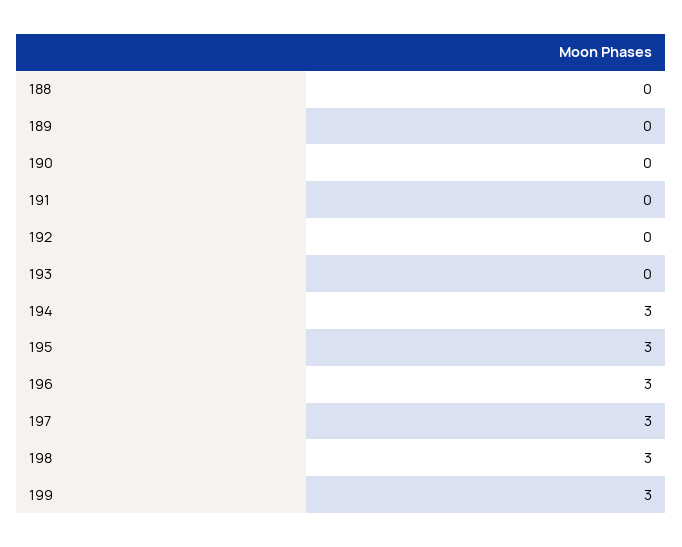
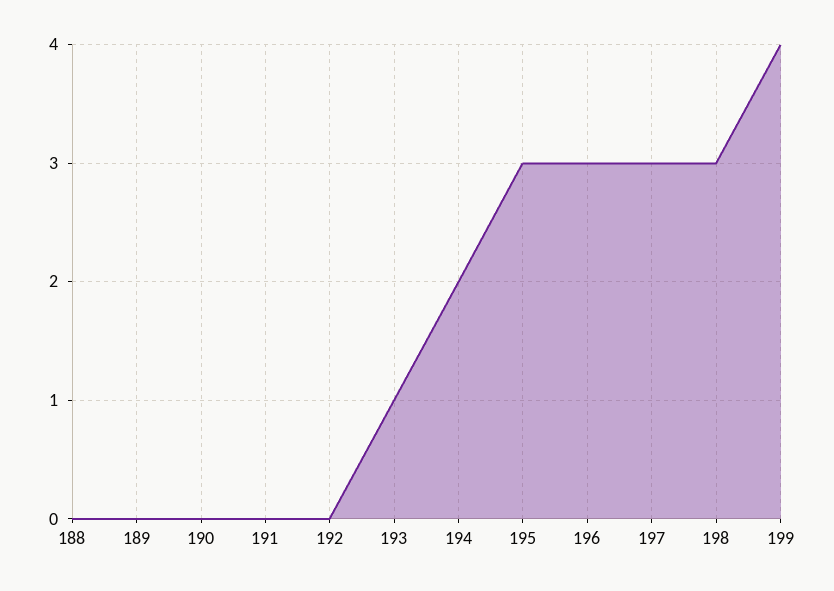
  {
    "188": 0,
    "189": 0,
    "190": 0,
    "191": 0,
    "192": 0,
-   "193": 0,
+   "193": 1,
-   "194": 3,
+   "194": 2,
    "195": 3,
    "196": 3,
    "197": 3,
    "198": 3,
-   "199": 3
+   "199": 4
  }

